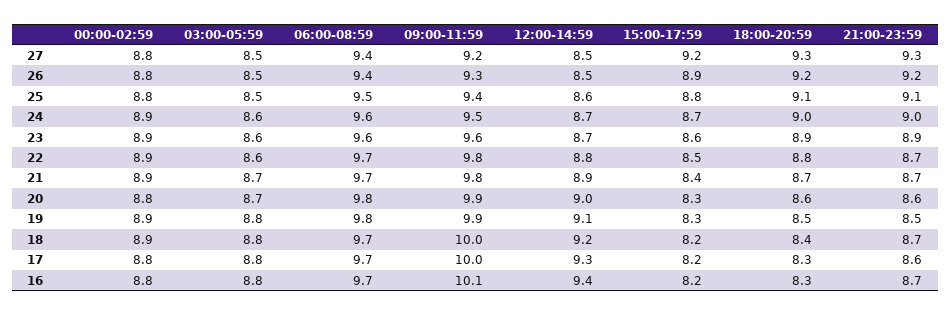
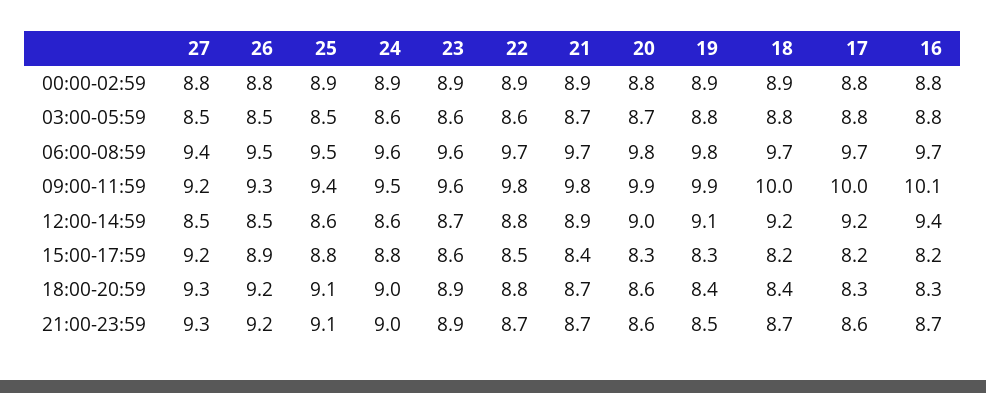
  {
    "00:00-02:59": {
      "27": 8.8,
      "26": 8.8,
-     "25": 8.8,
+     "25": 8.9,
      "24": 8.9,
      "23": 8.9,
      "22": 8.9,
      "21": 8.9,
      "20": 8.8,
      "19": 8.9,
      "18": 8.9,
      "17": 8.8,
      "16": 8.8
    },
    "03:00-05:59": {
      "27": 8.5,
      "26": 8.5,
      "25": 8.5,
      "24": 8.6,
      "23": 8.6,
      "22": 8.6,
      "21": 8.7,
      "20": 8.7,
      "19": 8.8,
      "18": 8.8,
      "17": 8.8,
      "16": 8.8
    },
    "06:00-08:59": {
      "27": 9.4,
-     "26": 9.4,
+     "26": 9.5,
      "25": 9.5,
      "24": 9.6,
      "23": 9.6,
      "22": 9.7,
      "21": 9.7,
      "20": 9.8,
      "19": 9.8,
      "18": 9.7,
      "17": 9.7,
      "16": 9.7
    },
    "09:00-11:59": {
      "27": 9.2,
      "26": 9.3,
      "25": 9.4,
      "24": 9.5,
      "23": 9.6,
      "22": 9.8,
      "21": 9.8,
      "20": 9.9,
      "19": 9.9,
      "18": 10,
      "17": 10,
      "16": 10.1
    },
    "12:00-14:59": {
      "27": 8.5,
      "26": 8.5,
      "25": 8.6,
-     "24": 8.7,
+     "24": 8.6,
      "23": 8.7,
      "22": 8.8,
      "21": 8.9,
      "20": 9,
      "19": 9.1,
      "18": 9.2,
-     "17": 9.3,
+     "17": 9.2,
      "16": 9.4
    },
    "15:00-17:59": {
      "27": 9.2,
      "26": 8.9,
      "25": 8.8,
-     "24": 8.7,
+     "24": 8.8,
      "23": 8.6,
      "22": 8.5,
      "21": 8.4,
      "20": 8.3,
      "19": 8.3,
      "18": 8.2,
      "17": 8.2,
      "16": 8.2
    },
    "18:00-20:59": {
      "27": 9.3,
      "26": 9.2,
      "25": 9.1,
      "24": 9,
      "23": 8.9,
      "22": 8.8,
      "21": 8.7,
      "20": 8.6,
-     "19": 8.5,
+     "19": 8.4,
      "18": 8.4,
      "17": 8.3,
      "16": 8.3
    },
    "21:00-23:59": {
      "27": 9.3,
      "26": 9.2,
      "25": 9.1,
      "24": 9,
      "23": 8.9,
      "22": 8.7,
      "21": 8.7,
      "20": 8.6,
      "19": 8.5,
      "18": 8.7,
      "17": 8.6,
      "16": 8.7
    }
  }

